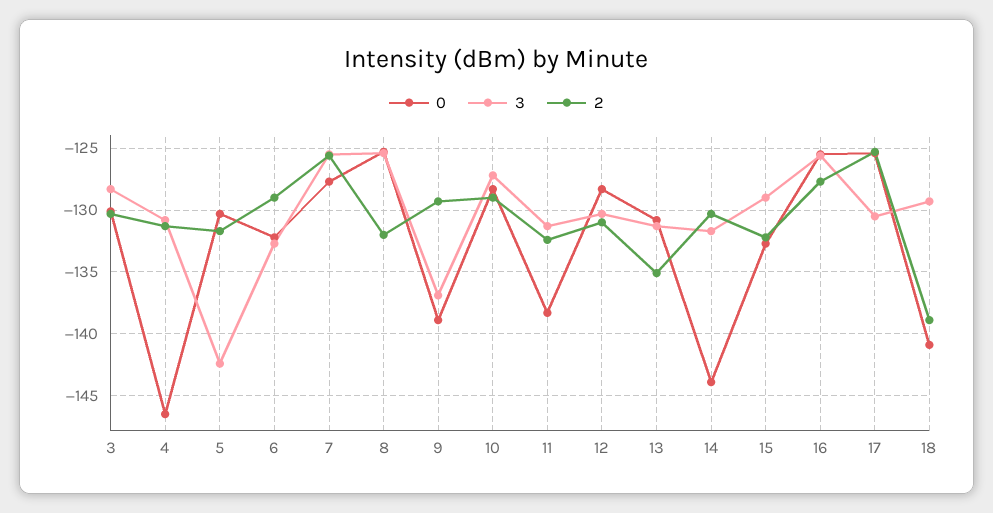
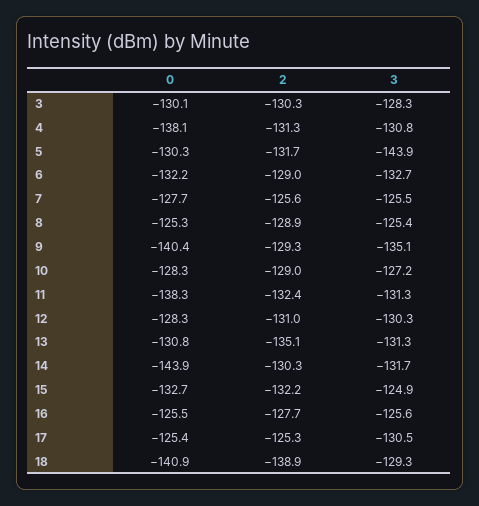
  {
    "0": {
      "3": -130.1,
-     "4": -146.5,
+     "4": -138.1,
      "5": -130.3,
      "6": -132.2,
      "7": -127.7,
      "8": -125.3,
-     "9": -139,
+     "9": -140.4,
      "10": -128.3,
      "11": -138.3,
      "12": -128.3,
      "13": -130.8,
      "14": -143.9,
      "15": -132.7,
      "16": -125.5,
      "17": -125.4,
      "18": -140.9
    },
    "3": {
      "3": -128.3,
      "4": -130.8,
-     "5": -142.5,
+     "5": -143.9,
      "6": -132.7,
      "7": -125.5,
      "8": -125.4,
-     "9": -137,
+     "9": -135.1,
      "10": -127.2,
      "11": -131.3,
      "12": -130.3,
      "13": -131.3,
      "14": -131.7,
-     "15": -129,
+     "15": -124.9,
      "16": -125.6,
      "17": -130.5,
      "18": -129.3
    },
    "2": {
      "3": -130.3,
      "4": -131.3,
      "5": -131.7,
      "6": -129,
      "7": -125.6,
-     "8": -132,
+     "8": -128.9,
      "9": -129.3,
      "10": -129,
      "11": -132.4,
      "12": -131,
      "13": -135.1,
      "14": -130.3,
      "15": -132.2,
      "16": -127.7,
      "17": -125.3,
      "18": -138.9
    }
  }

